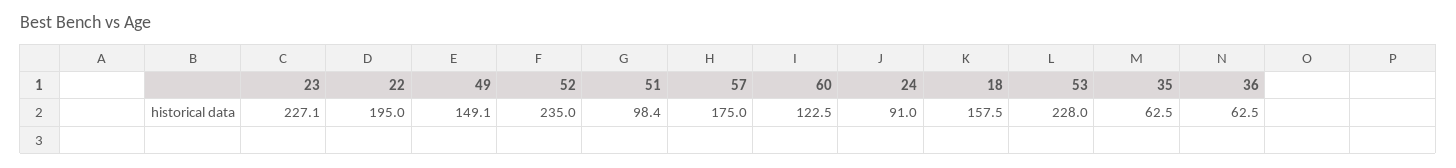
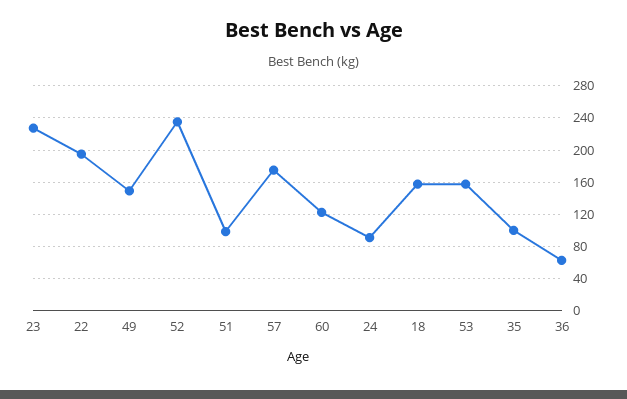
  {
    "23": 227.1,
    "22": 195,
    "49": 149.1,
    "52": 235,
    "51": 98.4,
    "57": 175,
    "60": 122.5,
    "24": 91,
    "18": 157.5,
-   "53": 228,
+   "53": 160,
-   "35": 62.5,
+   "35": 100,
    "36": 62.5
  }

